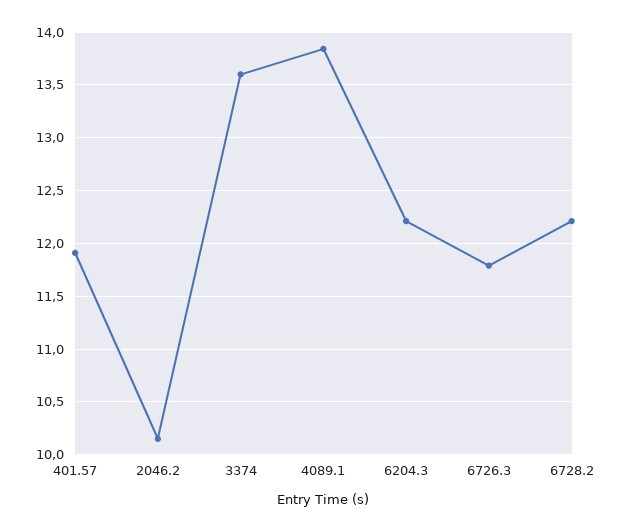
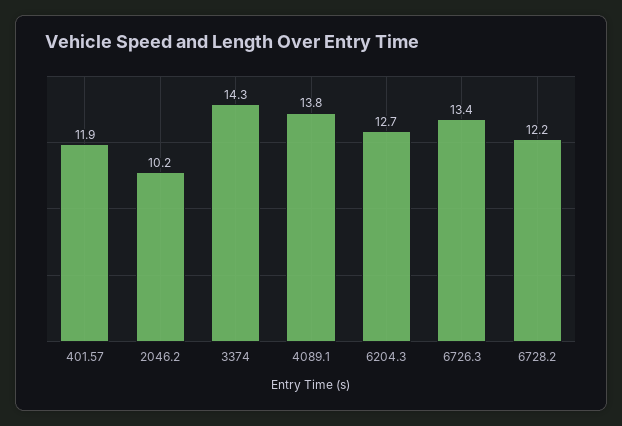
  {
    "401.57": 11.9,
    "2046.2": 10.2,
-   "3374": 13.6,
+   "3374": 14.3,
    "4089.1": 13.8,
-   "6204.3": 12.2,
+   "6204.3": 12.7,
-   "6726.3": 11.8,
+   "6726.3": 13.4,
    "6728.2": 12.2
  }

